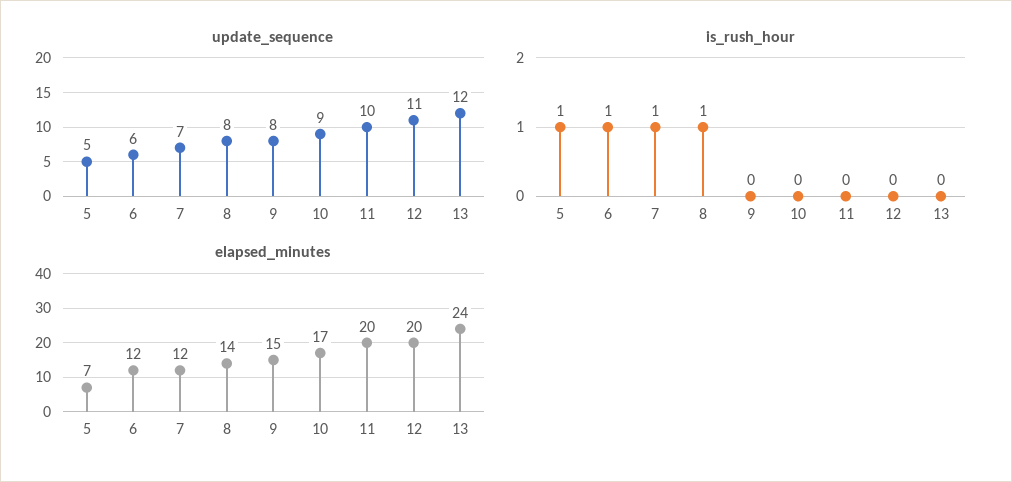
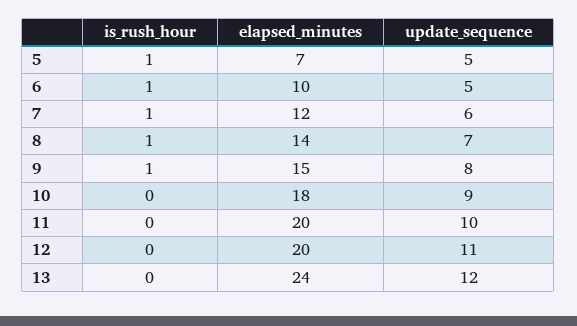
  {
    "update_sequence": {
      "5": 5,
-     "6": 6,
+     "6": 5,
-     "7": 7,
+     "7": 6,
-     "8": 8,
+     "8": 7,
      "9": 8,
      "10": 9,
      "11": 10,
      "12": 11,
      "13": 12
    },
    "is_rush_hour": {
      "5": 1,
      "6": 1,
      "7": 1,
      "8": 1,
-     "9": 0,
+     "9": 1,
      "10": 0,
      "11": 0,
      "12": 0,
      "13": 0
    },
    "elapsed_minutes": {
      "5": 7,
-     "6": 12,
+     "6": 10,
      "7": 12,
      "8": 14,
      "9": 15,
-     "10": 17,
+     "10": 18,
      "11": 20,
      "12": 20,
      "13": 24
    }
  }

